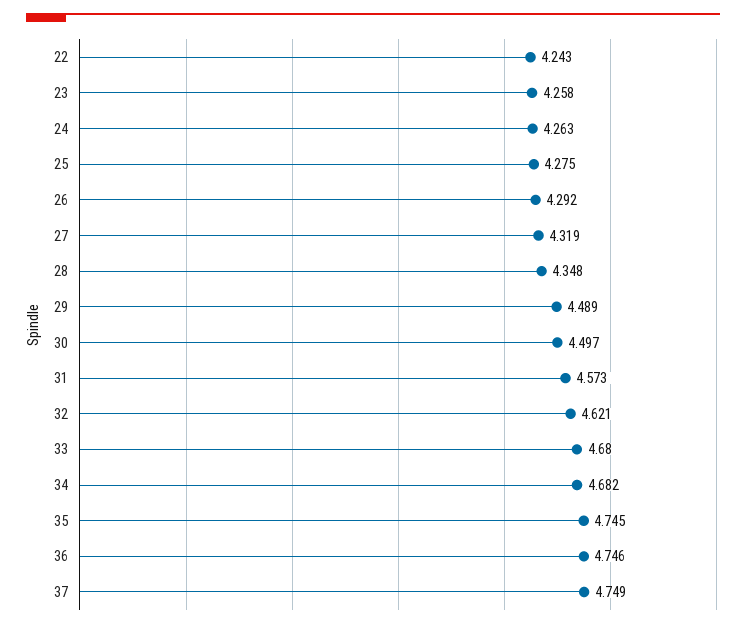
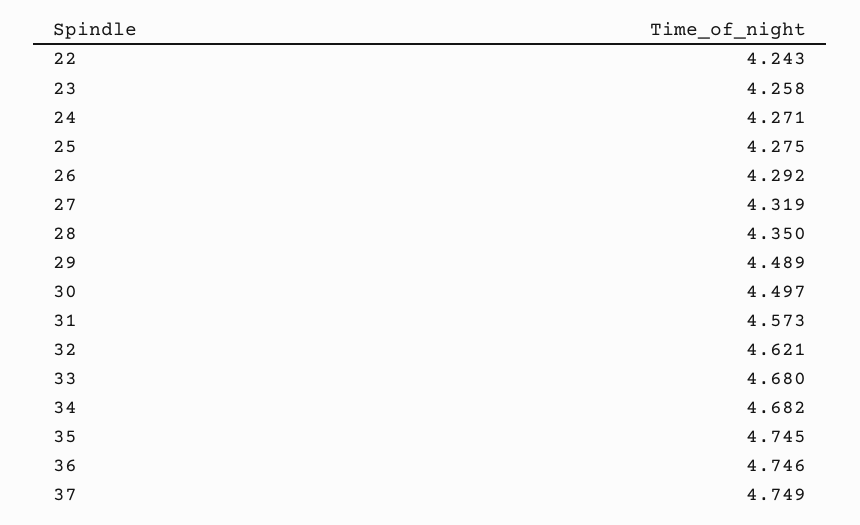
  {
    "22": 4.243,
    "23": 4.258,
-   "24": 4.263,
+   "24": 4.271,
    "25": 4.275,
    "26": 4.292,
    "27": 4.319,
-   "28": 4.348,
+   "28": 4.35,
    "29": 4.489,
    "30": 4.497,
    "31": 4.573,
    "32": 4.621,
    "33": 4.68,
    "34": 4.682,
    "35": 4.745,
    "36": 4.746,
    "37": 4.749
  }

